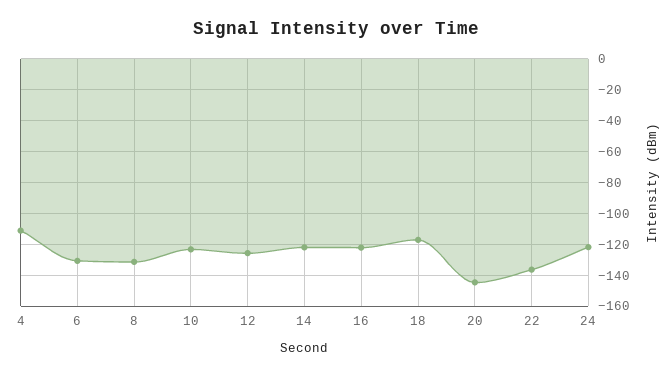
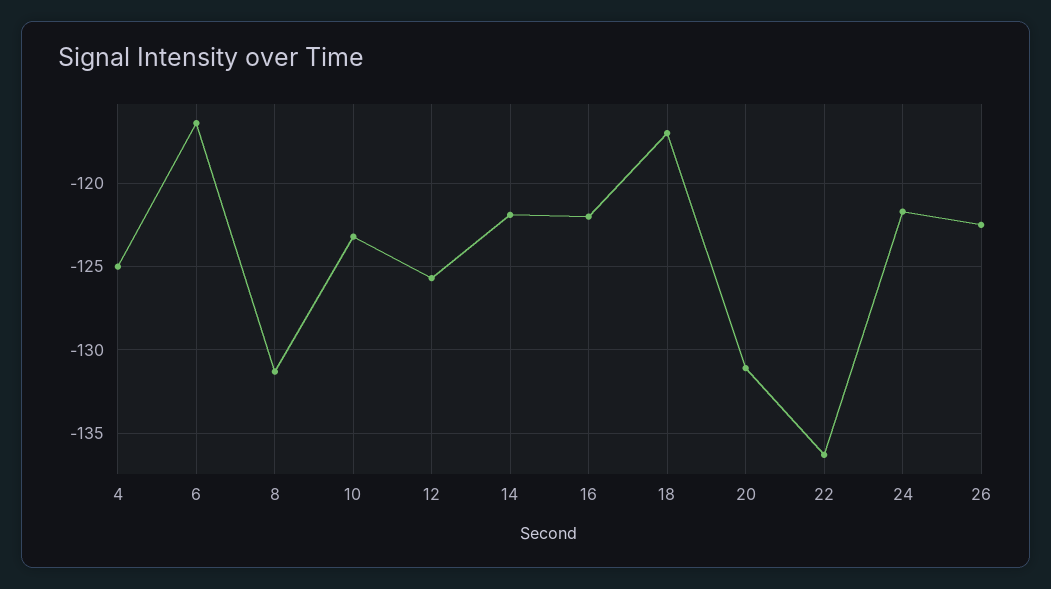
  {
-   "4": -110,
+   "4": -125,
-   "6": -130,
+   "6": -116.5,
    "8": -131.5,
    "10": -123,
    "12": -125.5,
    "14": -122,
    "16": -122,
    "18": -117,
-   "20": -145,
+   "20": -131,
    "22": -136.5,
-   "24": -121.5
+   "24": -121.5,
+   "26": -122.5
  }

